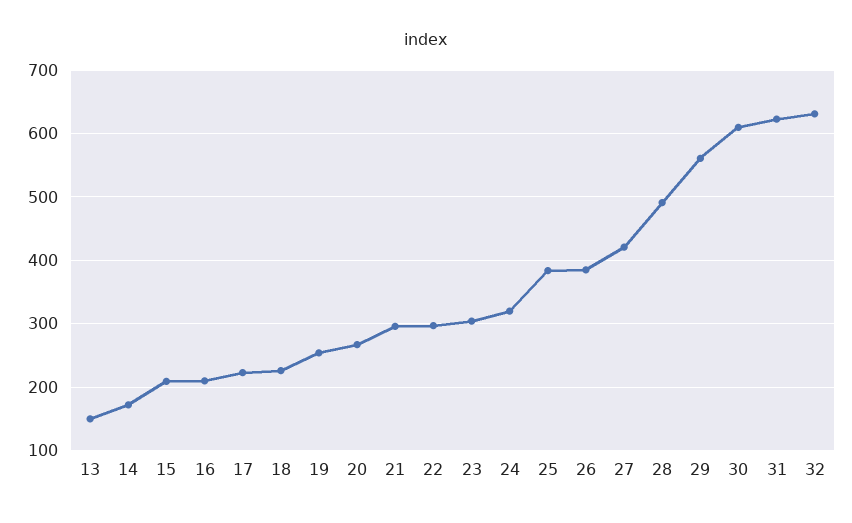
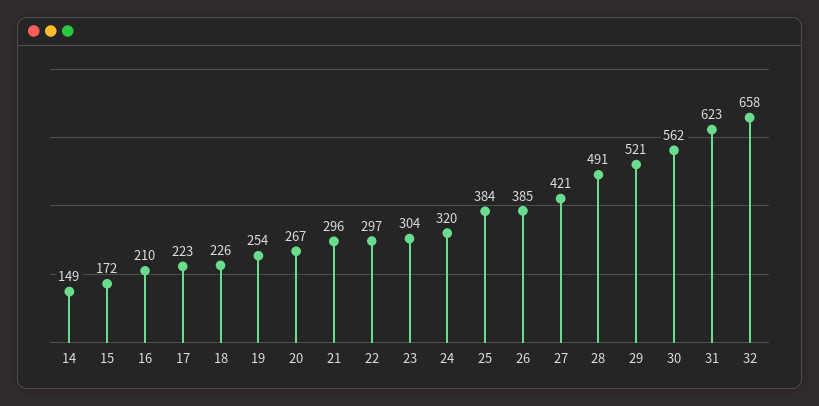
  {
-   "13": 150,
-   "14": 170,
+   "14": 149,
-   "15": 210,
+   "15": 172,
    "16": 210,
    "17": 223,
    "18": 226,
    "19": 254,
    "20": 267,
    "21": 296,
    "22": 297,
    "23": 304,
    "24": 320,
    "25": 384,
    "26": 385,
    "27": 421,
    "28": 491,
-   "29": 560,
+   "29": 521,
-   "30": 610,
+   "30": 562,
    "31": 623,
-   "32": 630
+   "32": 658
  }

